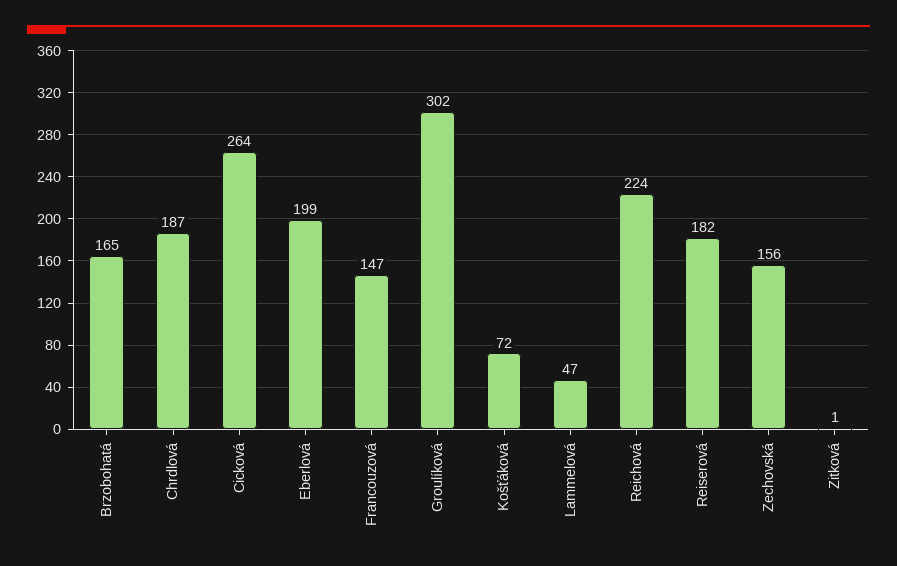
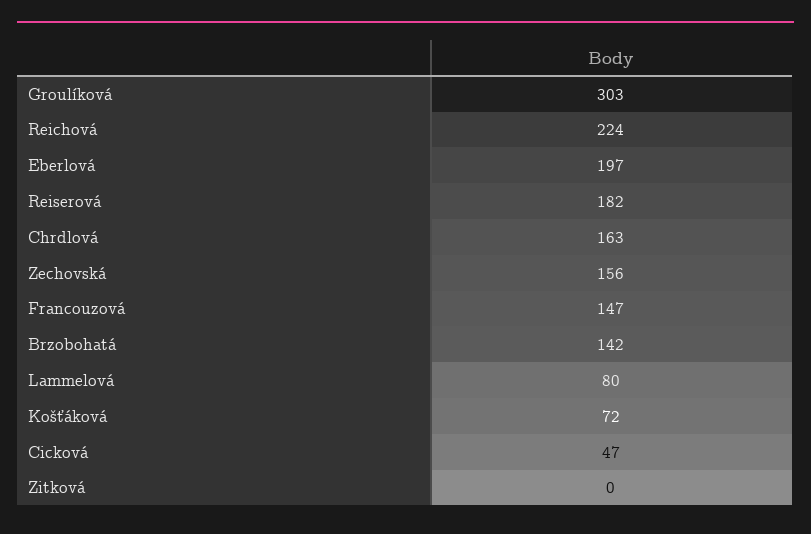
  {
-   "Brzobohatá": 165,
+   "Brzobohatá": 142,
-   "Chrdlová": 187,
+   "Chrdlová": 163,
-   "Cicková": 264,
+   "Cicková": 47,
-   "Eberlová": 199,
+   "Eberlová": 197,
    "Francouzová": 147,
-   "Groulíková": 302,
+   "Groulíková": 303,
    "Košťáková": 72,
-   "Lammelová": 47,
+   "Lammelová": 80,
    "Reichová": 224,
    "Reiserová": 182,
    "Zechovská": 156,
-   "Zitková": 1
+   "Zitková": 0
  }

